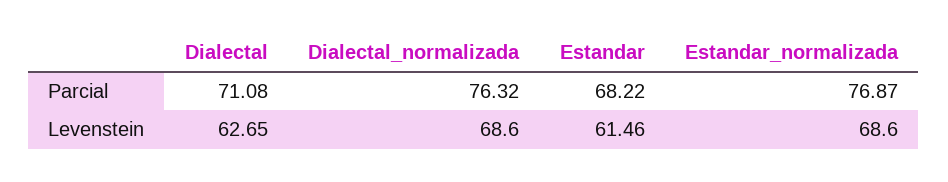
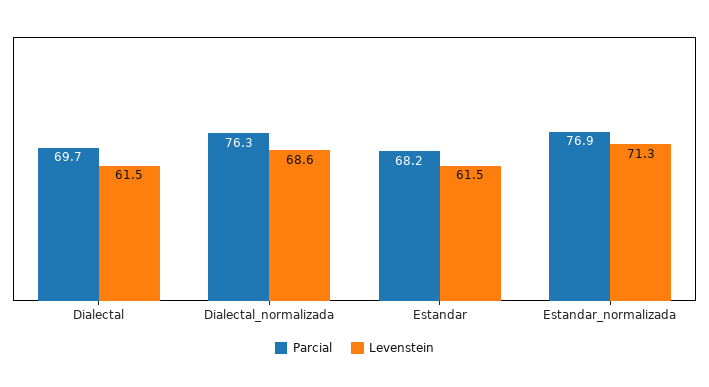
  {
    "Parcial": {
-     "Dialectal": 71.08,
+     "Dialectal": 69.7,
      "Dialectal_normalizada": 76.32,
      "Estandar": 68.22,
      "Estandar_normalizada": 76.87
    },
    "Levenstein": {
-     "Dialectal": 62.65,
+     "Dialectal": 61.5,
      "Dialectal_normalizada": 68.6,
      "Estandar": 61.46,
-     "Estandar_normalizada": 68.6
+     "Estandar_normalizada": 71.3
    }
  }

